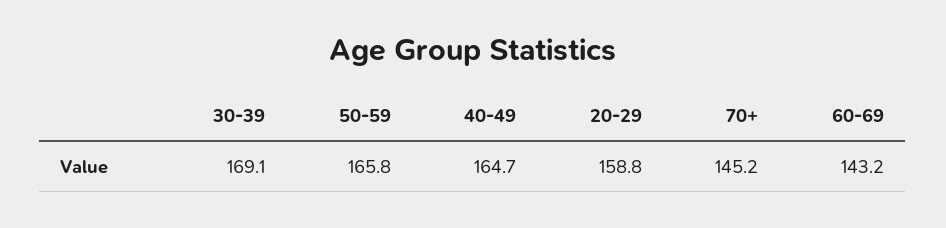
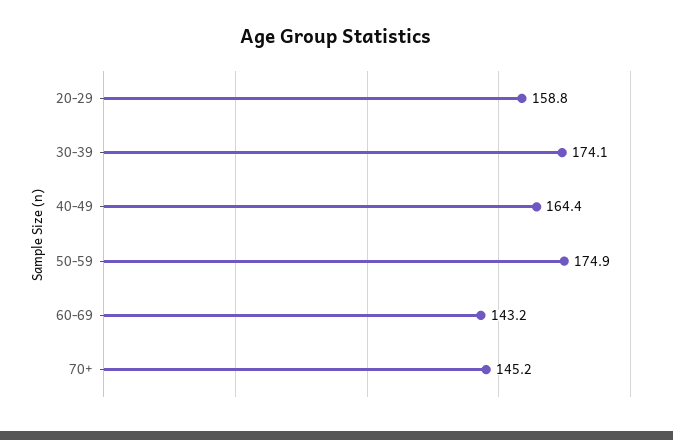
  {
-   "30-39": 169.1,
+   "30-39": 174.1,
-   "50-59": 165.8,
+   "50-59": 174.9,
-   "40-49": 164.7,
+   "40-49": 164.4,
    "20-29": 158.8,
    "70+": 145.2,
    "60-69": 143.2
  }

